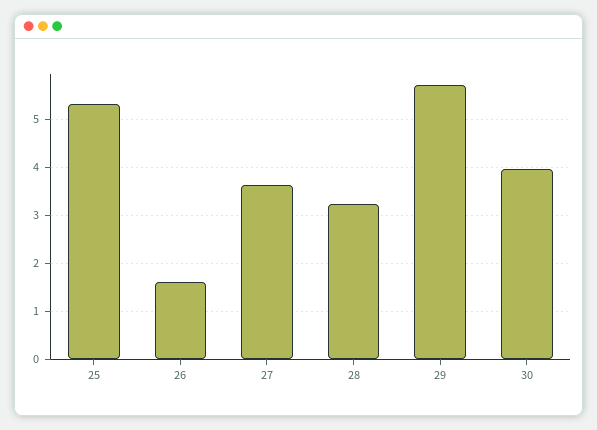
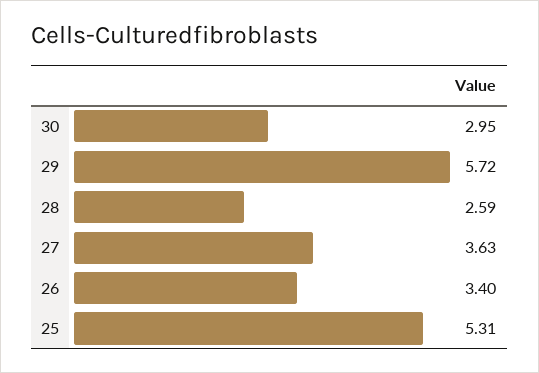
  {
    "25": 5.31,
-   "26": 1.6,
+   "26": 3.4,
    "27": 3.63,
-   "28": 3.2,
+   "28": 2.59,
    "29": 5.72,
-   "30": 4
+   "30": 2.95
  }

